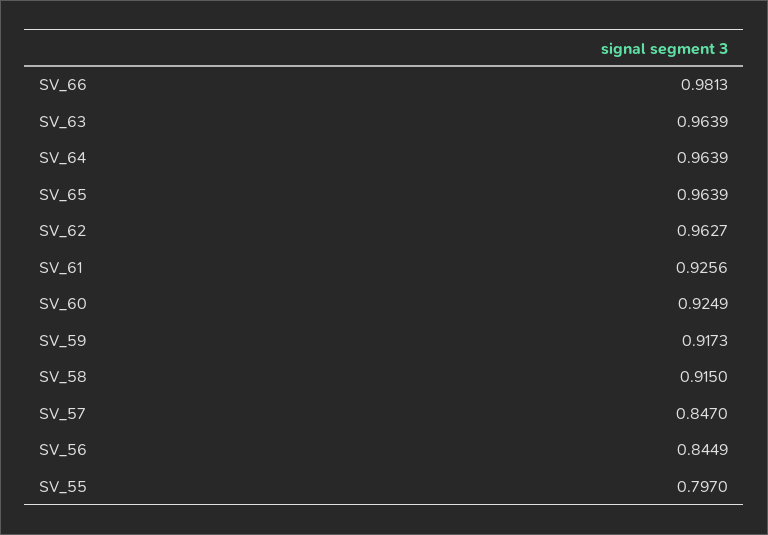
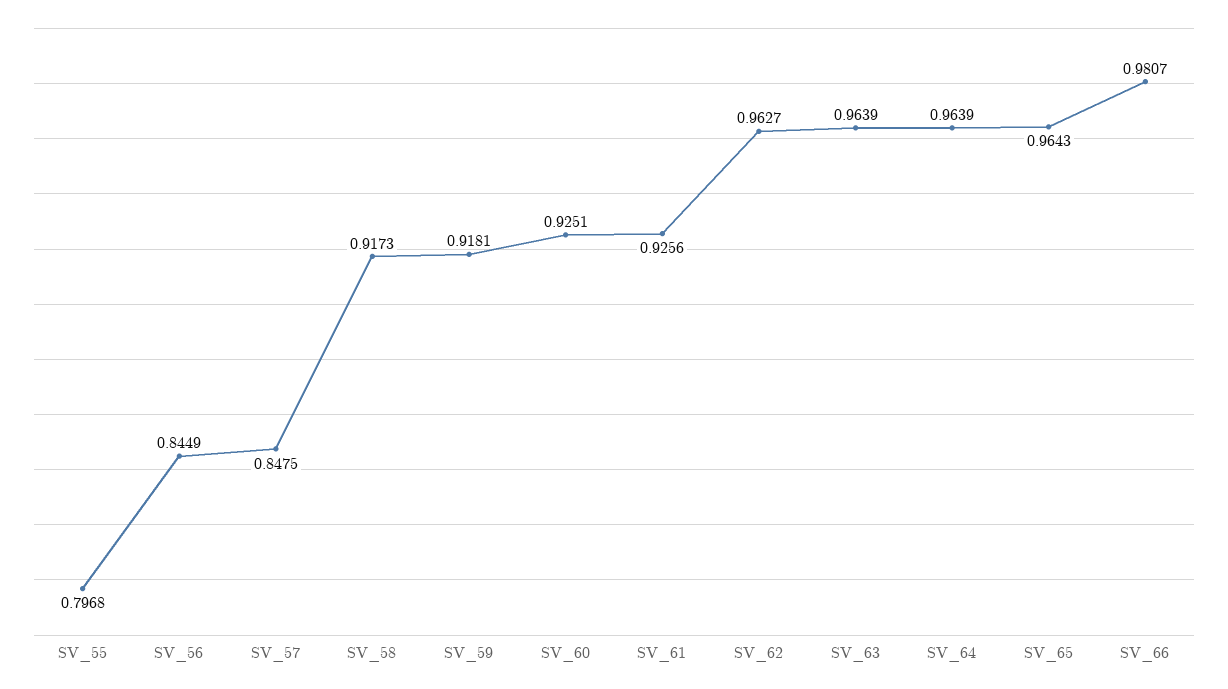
  {
-   "SV_66": 0.9813,
+   "SV_66": 0.9807,
    "SV_63": 0.9639,
    "SV_64": 0.9639,
-   "SV_65": 0.9639,
+   "SV_65": 0.9643,
    "SV_62": 0.9627,
    "SV_61": 0.9256,
-   "SV_60": 0.9249,
+   "SV_60": 0.9251,
-   "SV_59": 0.9173,
+   "SV_59": 0.9181,
-   "SV_58": 0.915,
+   "SV_58": 0.9173,
-   "SV_57": 0.847,
+   "SV_57": 0.8475,
    "SV_56": 0.8449,
-   "SV_55": 0.797
+   "SV_55": 0.7968
  }

